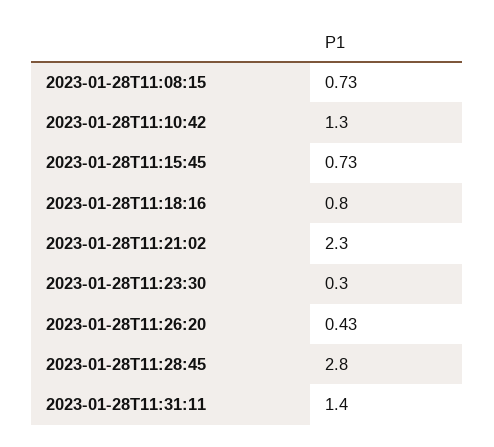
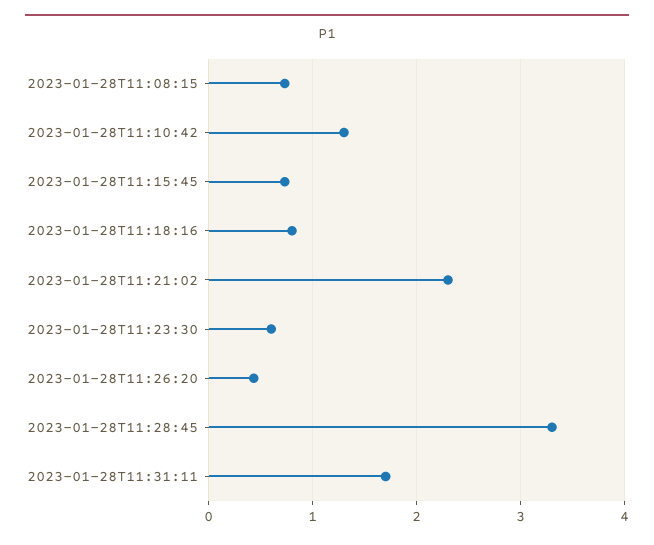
  {
    "2023-01-28T11:08:15": 0.73,
    "2023-01-28T11:10:42": 1.3,
    "2023-01-28T11:15:45": 0.73,
    "2023-01-28T11:18:16": 0.8,
    "2023-01-28T11:21:02": 2.3,
-   "2023-01-28T11:23:30": 0.3,
+   "2023-01-28T11:23:30": 0.6,
    "2023-01-28T11:26:20": 0.43,
-   "2023-01-28T11:28:45": 2.8,
+   "2023-01-28T11:28:45": 3.3,
-   "2023-01-28T11:31:11": 1.4
+   "2023-01-28T11:31:11": 1.7
  }

